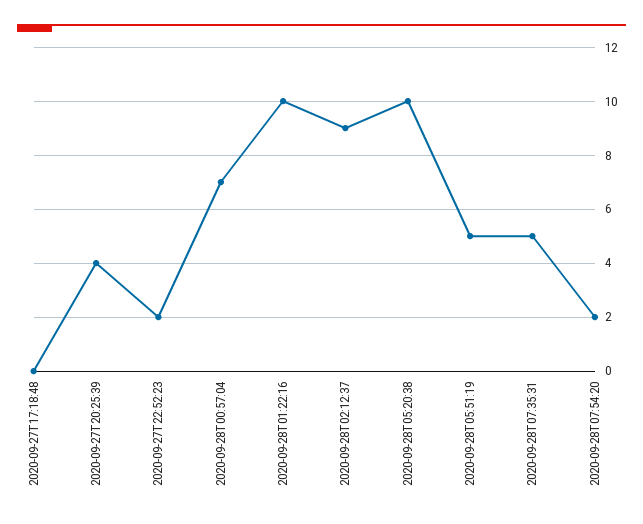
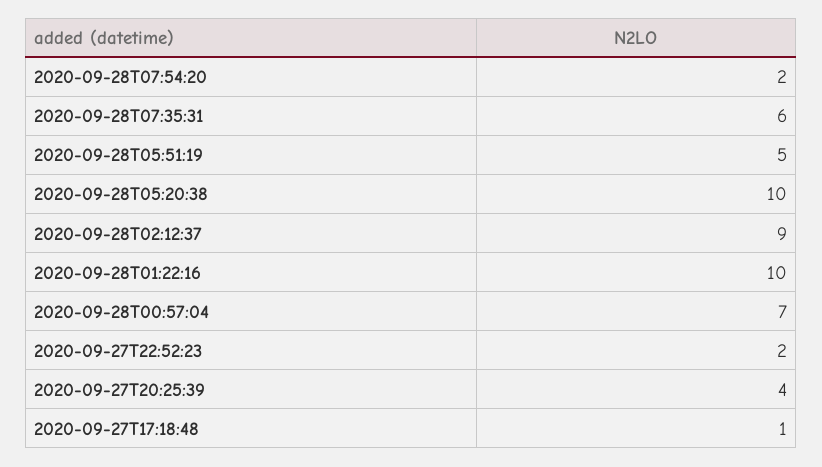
  {
-   "2020-09-27T17:18:48": 0,
+   "2020-09-27T17:18:48": 1,
    "2020-09-27T20:25:39": 4,
    "2020-09-27T22:52:23": 2,
    "2020-09-28T00:57:04": 7,
    "2020-09-28T01:22:16": 10,
    "2020-09-28T02:12:37": 9,
    "2020-09-28T05:20:38": 10,
    "2020-09-28T05:51:19": 5,
-   "2020-09-28T07:35:31": 5,
+   "2020-09-28T07:35:31": 6,
    "2020-09-28T07:54:20": 2
  }

